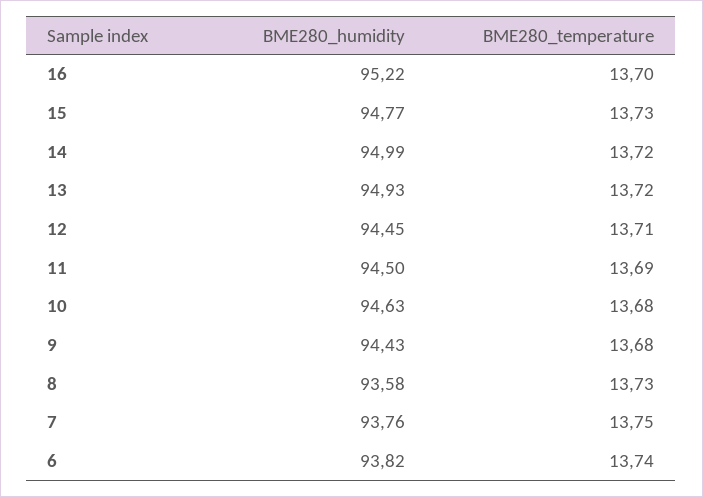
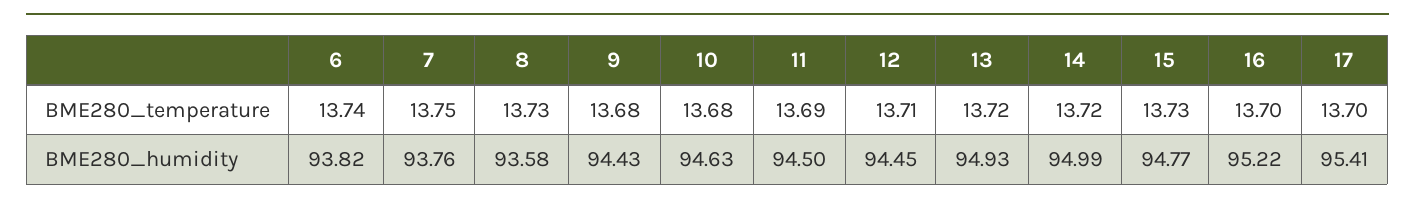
  {
    "BME280_humidity": {
      "16": 95.22,
      "15": 94.77,
      "14": 94.99,
      "13": 94.93,
      "12": 94.45,
      "11": 94.5,
      "10": 94.63,
      "9": 94.43,
      "8": 93.58,
      "7": 93.76,
-     "6": 93.82
+     "6": 93.82,
+     "17": 95.41
    },
    "BME280_temperature": {
      "16": 13.7,
      "15": 13.73,
      "14": 13.72,
      "13": 13.72,
      "12": 13.71,
      "11": 13.69,
      "10": 13.68,
      "9": 13.68,
      "8": 13.73,
      "7": 13.75,
-     "6": 13.74
+     "6": 13.74,
+     "17": 13.7
    }
  }

